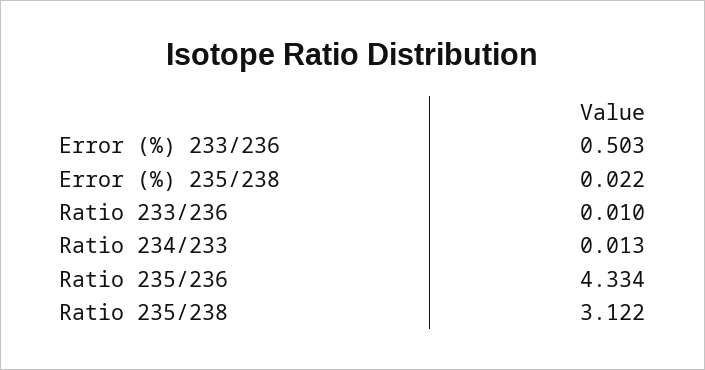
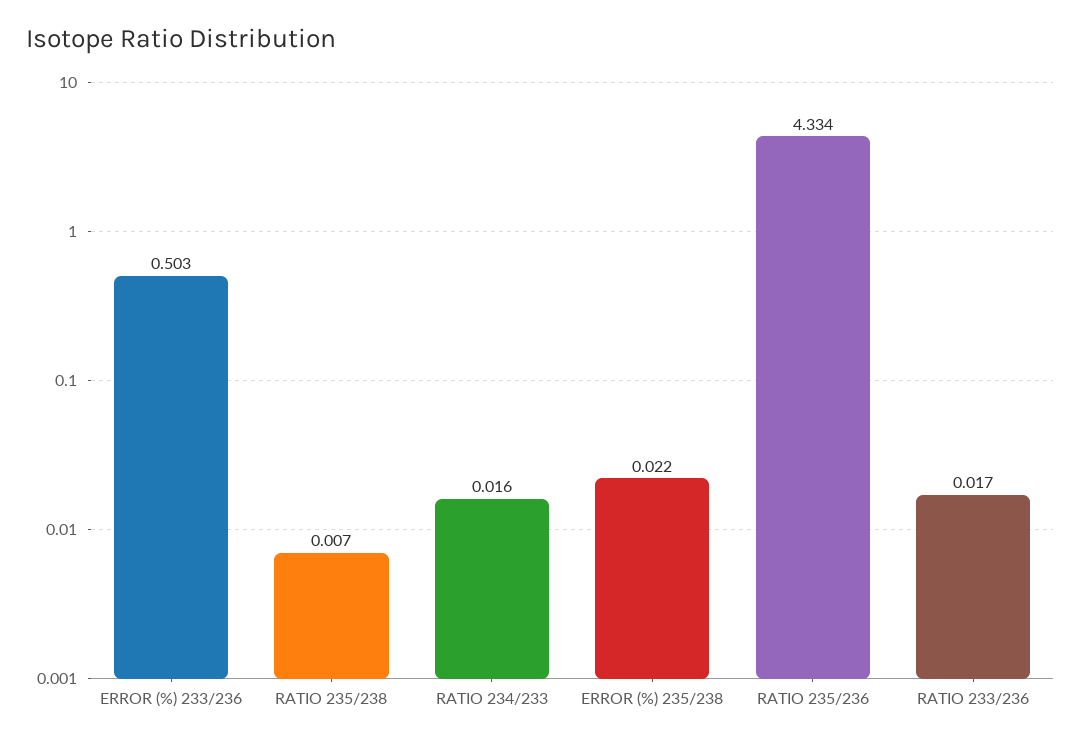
  {
    "Error (%) 233/236": 0.503,
    "Error (%) 235/238": 0.022,
-   "Ratio 233/236": 0.01,
+   "Ratio 233/236": 0.017,
-   "Ratio 234/233": 0.013,
+   "Ratio 234/233": 0.016,
    "Ratio 235/236": 4.334,
-   "Ratio 235/238": 3.122
+   "Ratio 235/238": 0.007
  }

